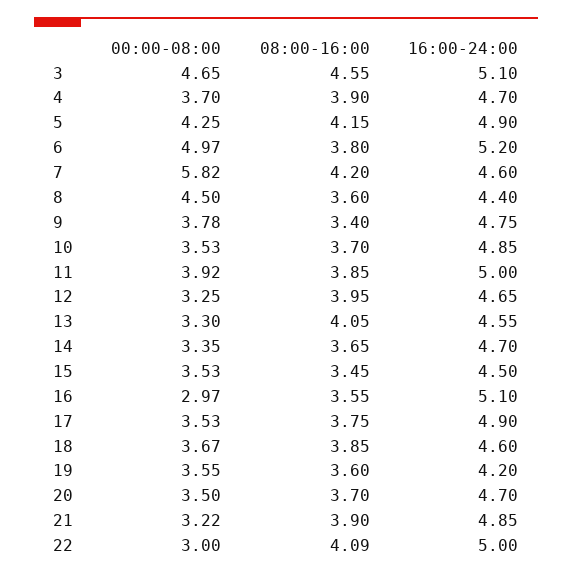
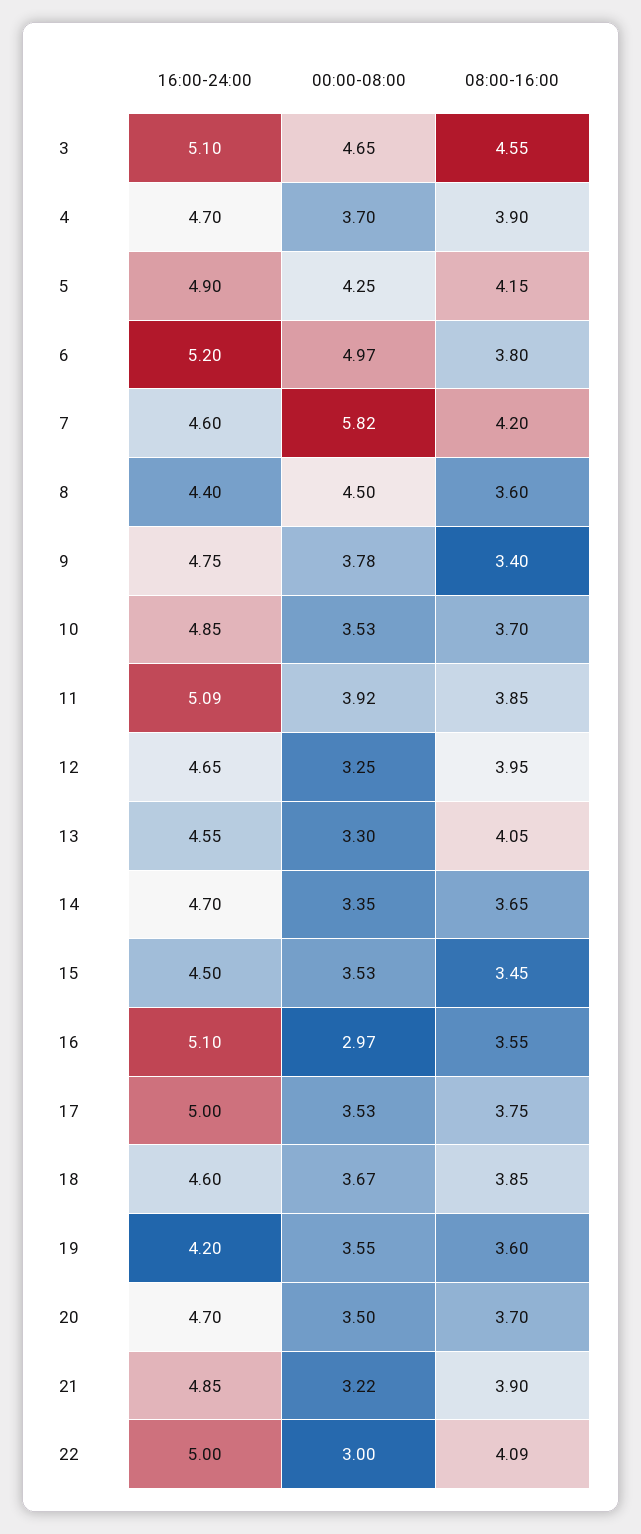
  {
    "00:00-08:00": {
      "3": 4.65,
      "4": 3.7,
      "5": 4.25,
      "6": 4.97,
      "7": 5.82,
      "8": 4.5,
      "9": 3.78,
      "10": 3.53,
      "11": 3.92,
      "12": 3.25,
      "13": 3.3,
      "14": 3.35,
      "15": 3.53,
      "16": 2.97,
      "17": 3.53,
      "18": 3.67,
      "19": 3.55,
      "20": 3.5,
      "21": 3.22,
      "22": 3
    },
    "08:00-16:00": {
      "3": 4.55,
      "4": 3.9,
      "5": 4.15,
      "6": 3.8,
      "7": 4.2,
      "8": 3.6,
      "9": 3.4,
      "10": 3.7,
      "11": 3.85,
      "12": 3.95,
      "13": 4.05,
      "14": 3.65,
      "15": 3.45,
      "16": 3.55,
      "17": 3.75,
      "18": 3.85,
      "19": 3.6,
      "20": 3.7,
      "21": 3.9,
      "22": 4.09
    },
    "16:00-24:00": {
      "3": 5.1,
      "4": 4.7,
      "5": 4.9,
      "6": 5.2,
      "7": 4.6,
      "8": 4.4,
      "9": 4.75,
      "10": 4.85,
-     "11": 5,
+     "11": 5.09,
      "12": 4.65,
      "13": 4.55,
      "14": 4.7,
      "15": 4.5,
      "16": 5.1,
-     "17": 4.9,
+     "17": 5,
      "18": 4.6,
      "19": 4.2,
      "20": 4.7,
      "21": 4.85,
      "22": 5
    }
  }

